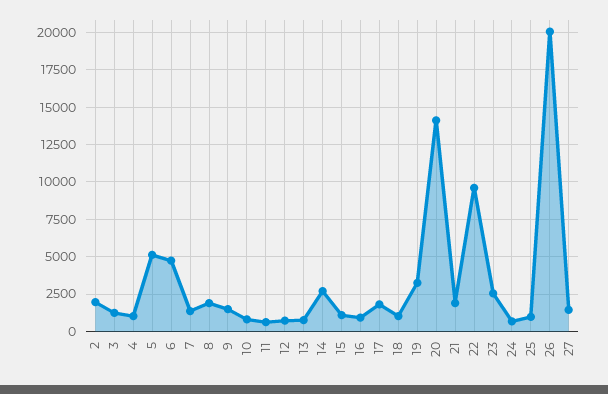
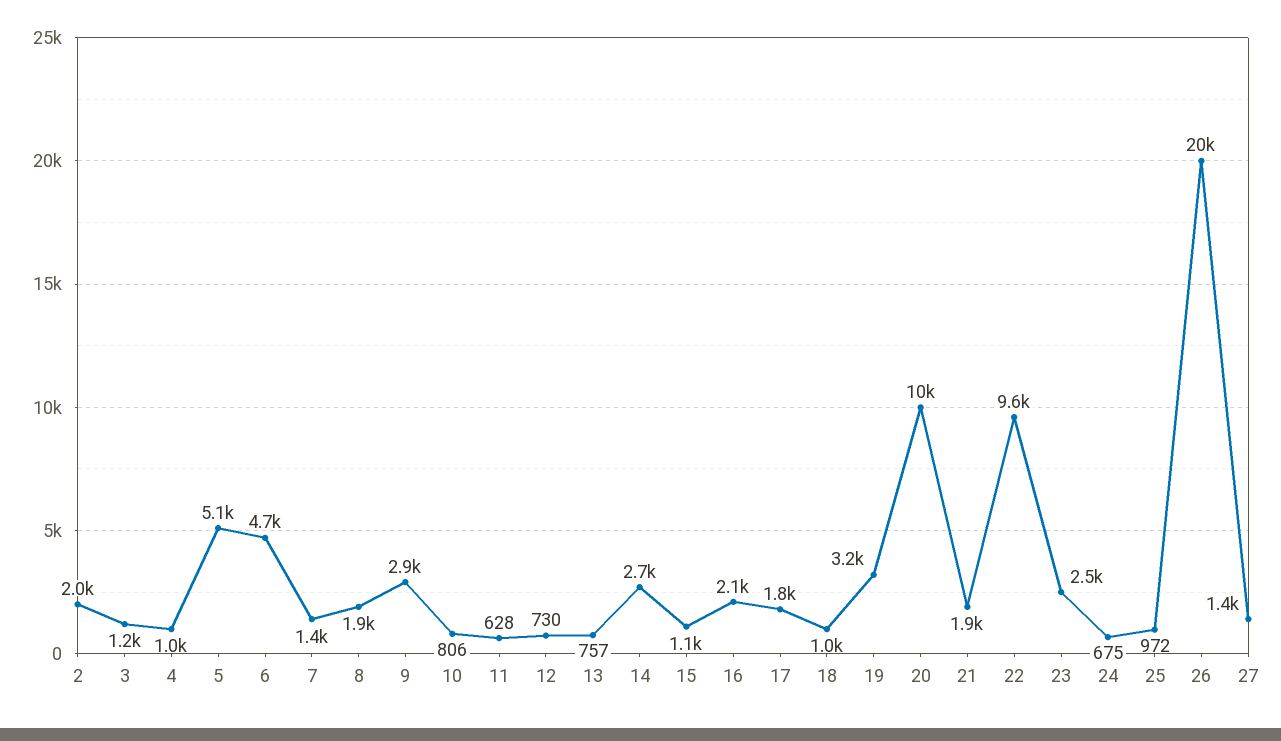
  {
    "2": 2000,
    "3": 1200,
    "4": 1000,
    "5": 5100,
    "6": 4700,
    "7": 1400,
    "8": 1900,
-   "9": 1500,
+   "9": 2900,
    "10": 806,
    "11": 628,
    "12": 730,
    "13": 757,
    "14": 2700,
    "15": 1100,
-   "16": 1000,
+   "16": 2100,
    "17": 1800,
    "18": 1000,
    "19": 3200,
-   "20": 14000,
+   "20": 10000,
    "21": 1900,
    "22": 9600,
    "23": 2500,
    "24": 675,
    "25": 972,
    "26": 20000,
    "27": 1400
  }

